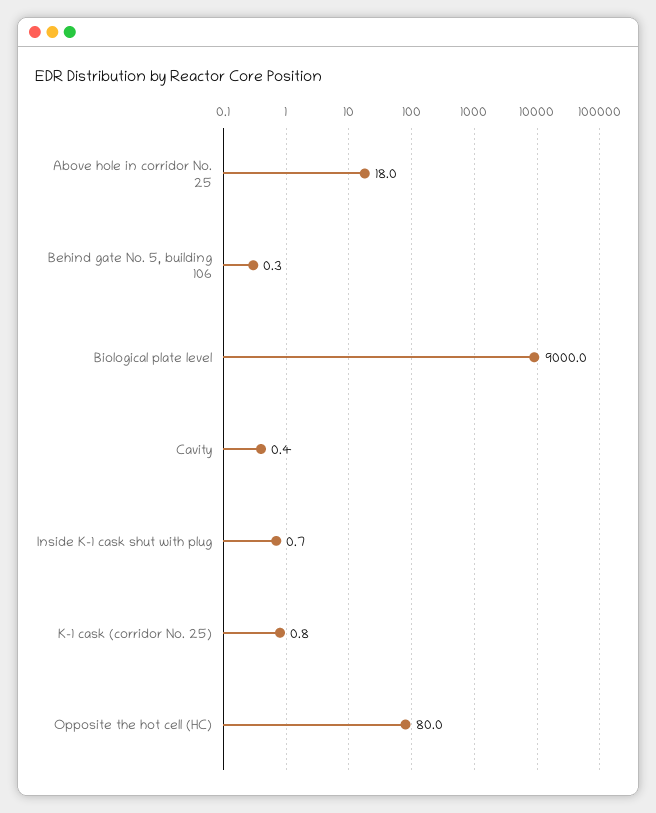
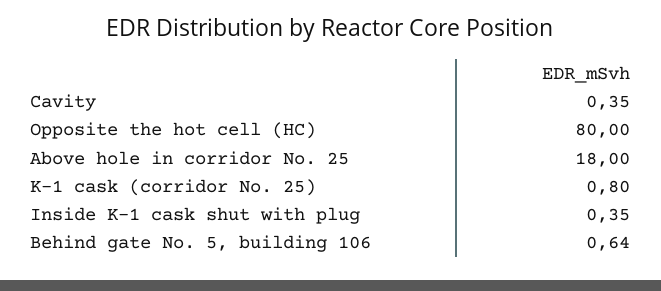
  {
    "Above hole in corridor No. 25": 18,
-   "Behind gate No. 5, building 106": 0.3,
+   "Behind gate No. 5, building 106": 0.64,
-   "Biological plate level": 9000,
    "Cavity": 0.35,
-   "Inside K-1 cask shut with plug": 0.7,
+   "Inside K-1 cask shut with plug": 0.35,
    "K-1 cask (corridor No. 25)": 0.8,
    "Opposite the hot cell (HC)": 80
  }

